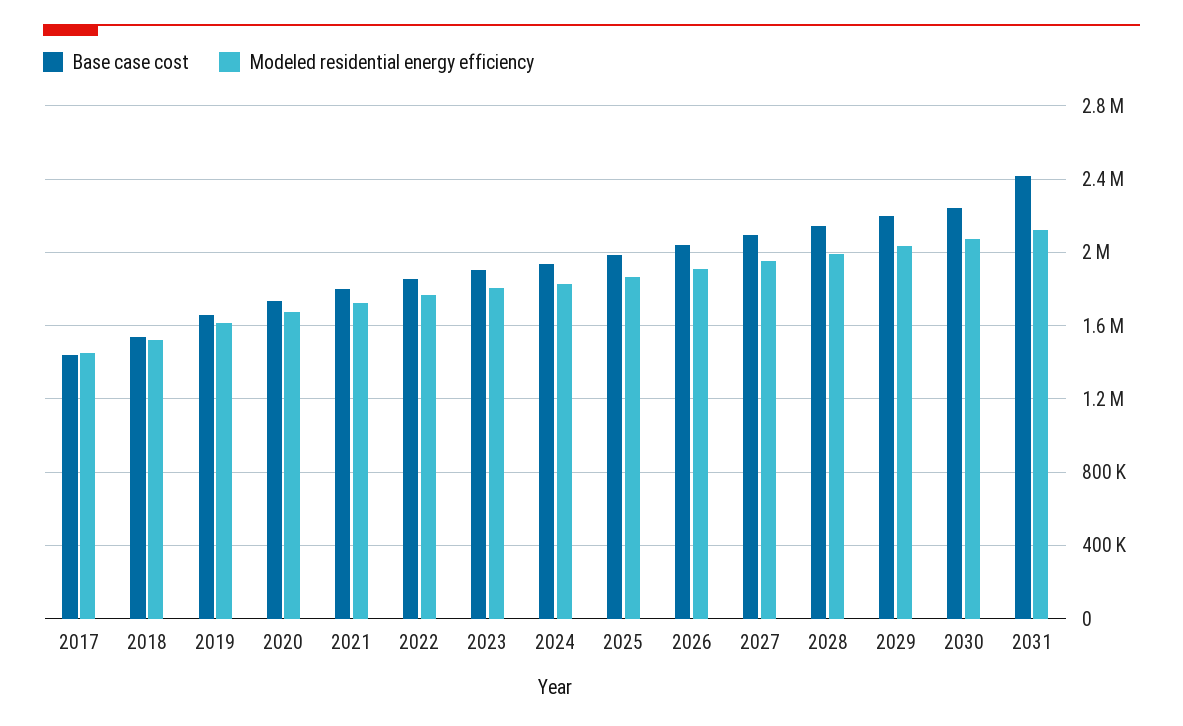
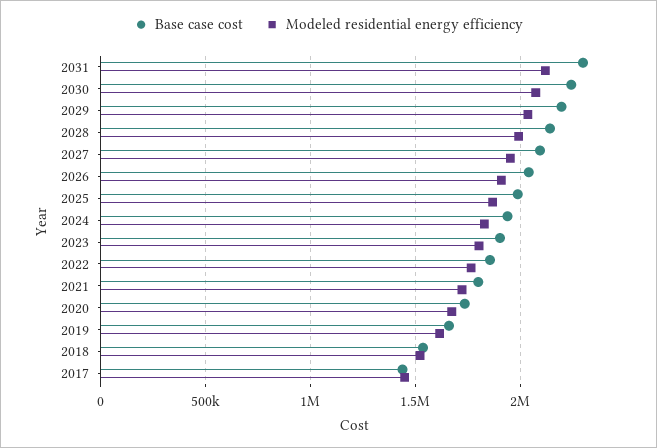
  {
    "Base case cost": {
      "2017": 1450000,
      "2018": 1550000,
      "2019": 1650000,
      "2020": 1750000,
      "2021": 1800000,
      "2022": 1850000,
      "2023": 1900000,
      "2024": 1950000,
      "2025": 2000000,
      "2026": 2050000,
      "2027": 2100000,
      "2028": 2150000,
      "2029": 2200000,
      "2030": 2250000,
-     "2031": 2400000
+     "2031": 2300000
    },
    "Modeled residential energy efficiency": {
      "2017": 1450000,
      "2018": 1500000,
      "2019": 1600000,
      "2020": 1650000,
      "2021": 1700000,
      "2022": 1750000,
      "2023": 1800000,
      "2024": 1850000,
      "2025": 1850000,
      "2026": 1900000,
      "2027": 1950000,
      "2028": 2000000,
      "2029": 2050000,
      "2030": 2050000,
      "2031": 2100000
    }
  }

